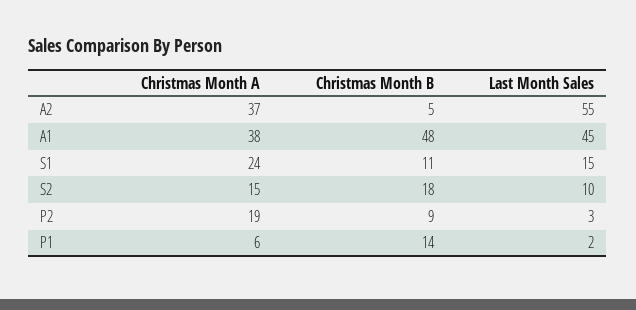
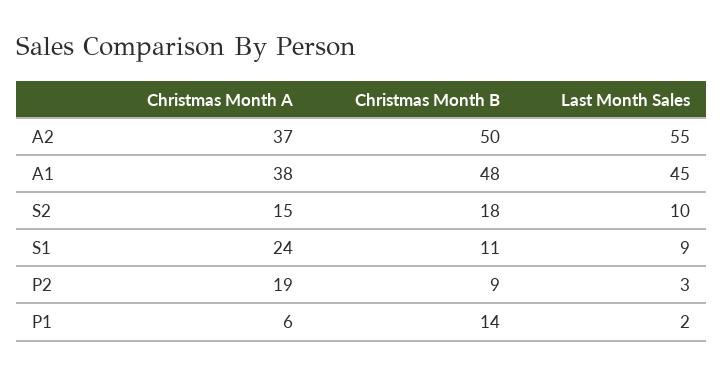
  {
    "Christmas Month A": {
      "A2": 37,
      "A1": 38,
      "S1": 24,
      "S2": 15,
      "P2": 19,
      "P1": 6
    },
    "Christmas Month B": {
-     "A2": 5,
+     "A2": 50,
      "A1": 48,
      "S1": 11,
      "S2": 18,
      "P2": 9,
      "P1": 14
    },
    "Last Month Sales": {
      "A2": 55,
      "A1": 45,
-     "S1": 15,
+     "S1": 9,
      "S2": 10,
      "P2": 3,
      "P1": 2
    }
  }

